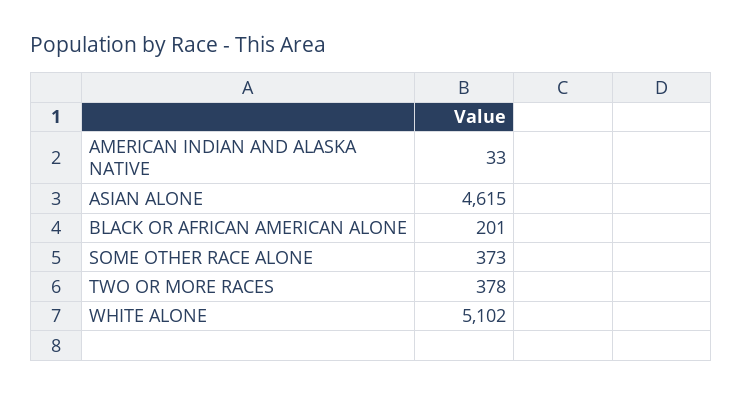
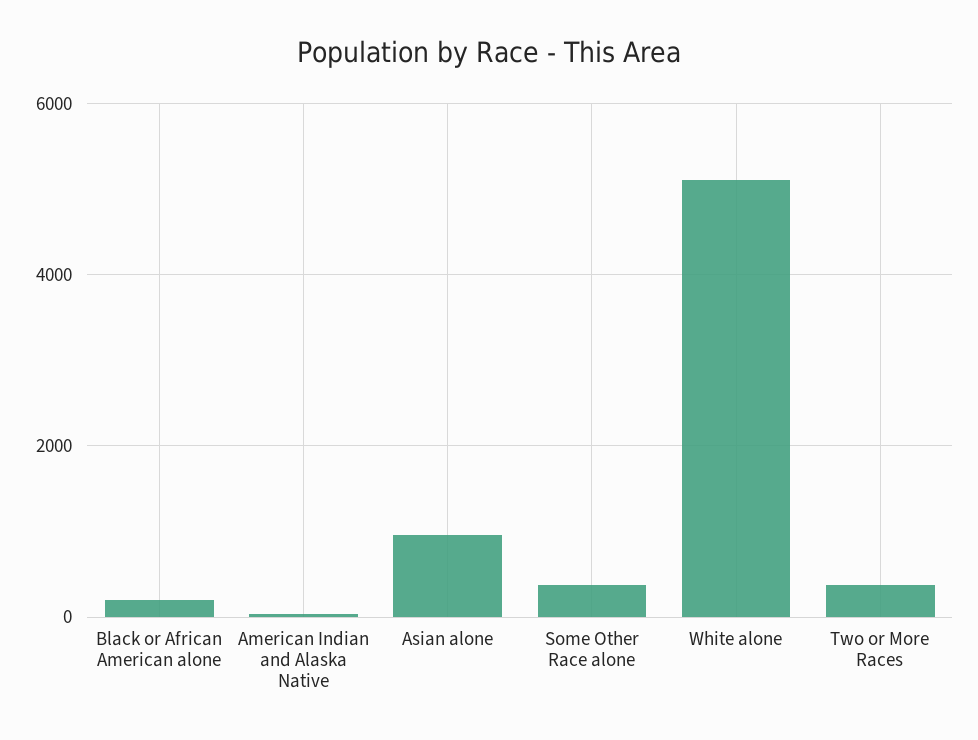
  {
    "AMERICAN INDIAN AND ALASKA NATIVE": 33,
-   "ASIAN ALONE": 4615,
+   "ASIAN ALONE": 1000,
    "BLACK OR AFRICAN AMERICAN ALONE": 201,
    "SOME OTHER RACE ALONE": 373,
    "TWO OR MORE RACES": 378,
    "WHITE ALONE": 5102
  }

